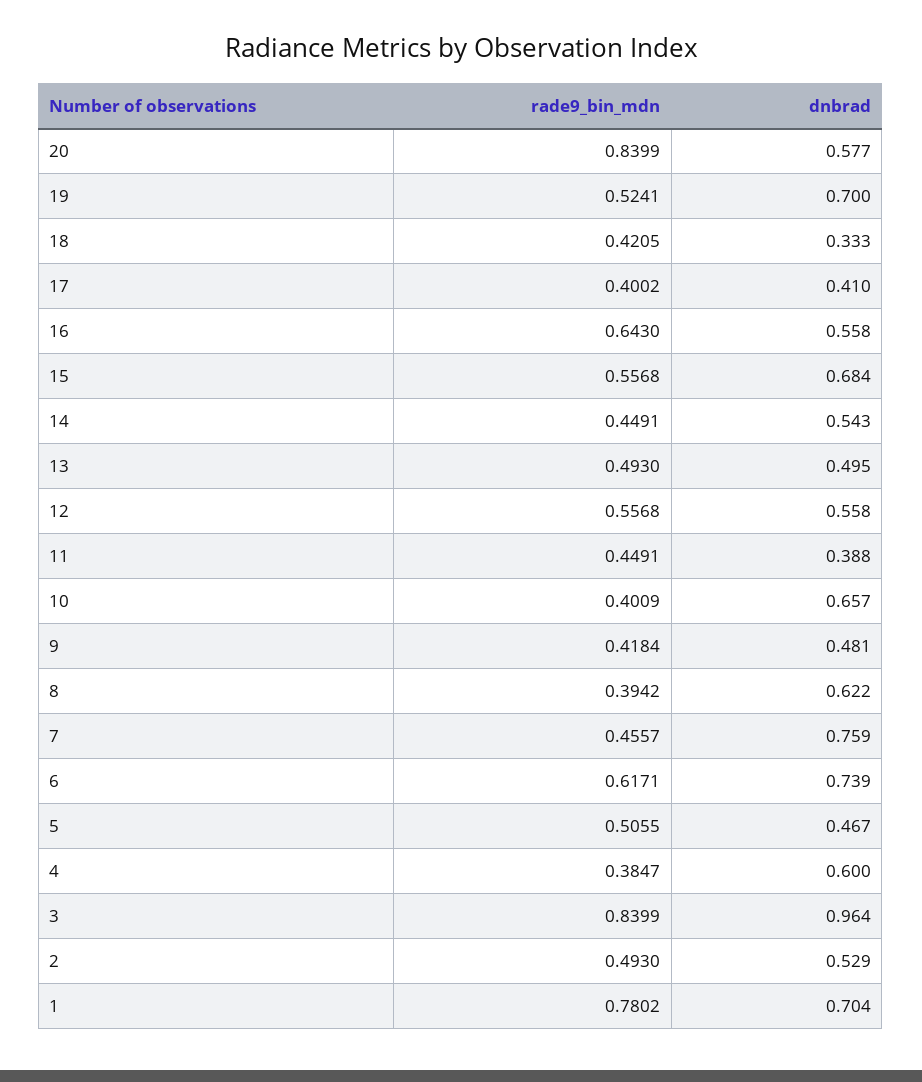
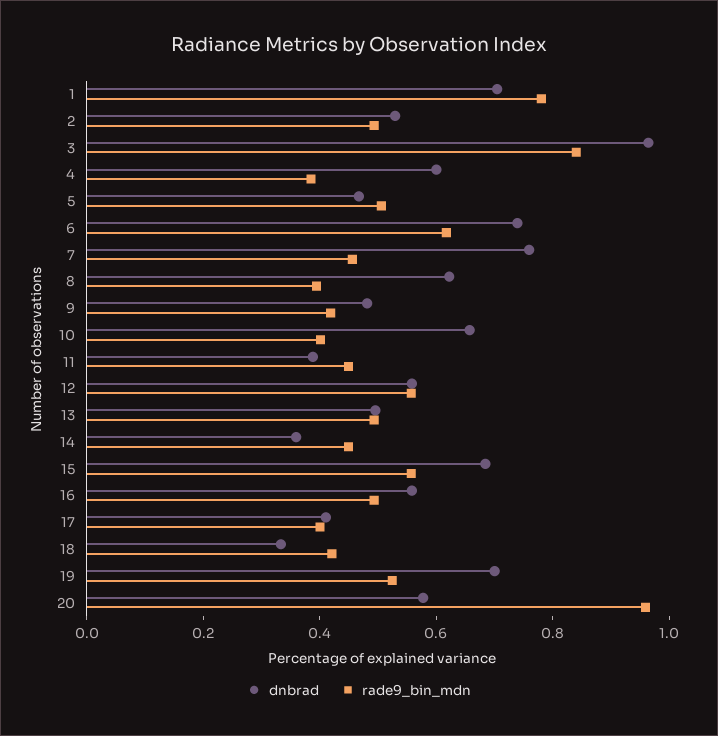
  {
    "rade9_bin_mdn": {
-     "20": 0.8399,
+     "20": 0.95,
      "19": 0.5241,
      "18": 0.4205,
      "17": 0.4002,
-     "16": 0.643,
+     "16": 0.5,
      "15": 0.5568,
      "14": 0.4491,
      "13": 0.493,
      "12": 0.5568,
      "11": 0.4491,
      "10": 0.4009,
      "9": 0.4184,
      "8": 0.3942,
      "7": 0.4557,
      "6": 0.6171,
      "5": 0.5055,
      "4": 0.3847,
      "3": 0.8399,
      "2": 0.493,
      "1": 0.7802
    },
    "dnbrad": {
      "20": 0.577,
      "19": 0.7,
      "18": 0.333,
      "17": 0.41,
      "16": 0.558,
      "15": 0.684,
-     "14": 0.543,
+     "14": 0.35,
      "13": 0.495,
      "12": 0.558,
      "11": 0.388,
      "10": 0.657,
      "9": 0.481,
      "8": 0.622,
      "7": 0.759,
      "6": 0.739,
      "5": 0.467,
      "4": 0.6,
      "3": 0.964,
      "2": 0.529,
      "1": 0.704
    }
  }

